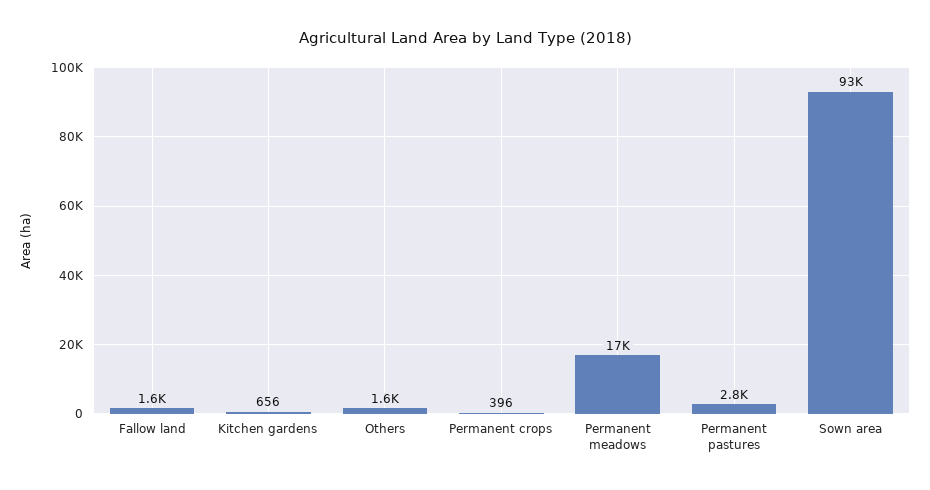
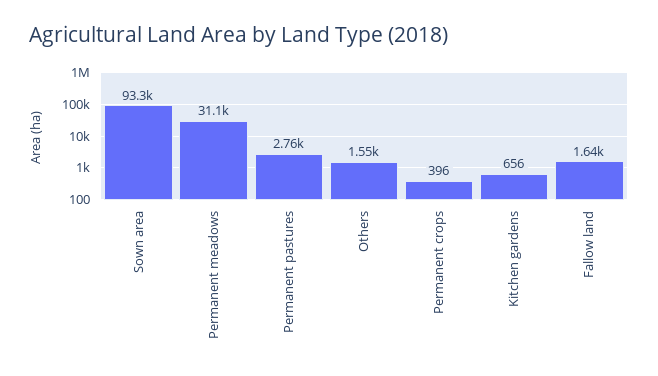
  {
    "Fallow land": 1640,
    "Kitchen gardens": 656,
    "Others": 1550,
    "Permanent crops": 396,
-   "Permanent meadows": 17000,
+   "Permanent meadows": 31100,
    "Permanent pastures": 2760,
    "Sown area": 93300
  }

